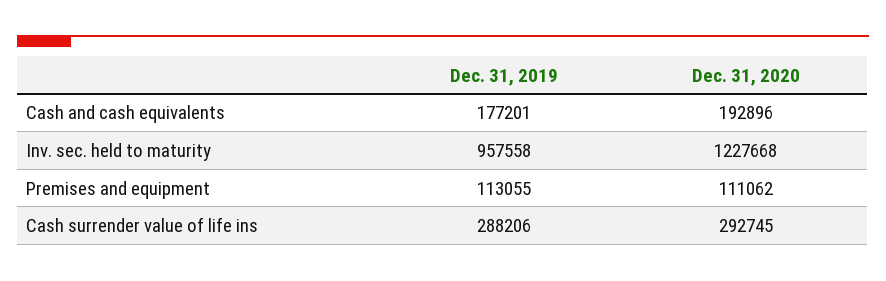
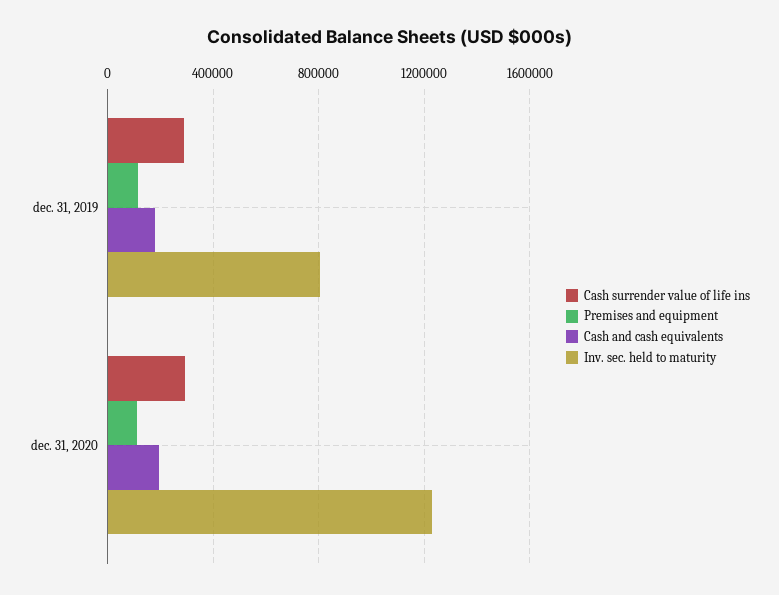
  {
    "Cash and cash equivalents": {
      "Dec. 31, 2019": 177201,
      "Dec. 31, 2020": 192896
    },
    "Inv. sec. held to maturity": {
-     "Dec. 31, 2019": 957558,
+     "Dec. 31, 2019": 800000,
      "Dec. 31, 2020": 1227668
    },
    "Premises and equipment": {
      "Dec. 31, 2019": 113055,
      "Dec. 31, 2020": 111062
    },
    "Cash surrender value of life ins": {
      "Dec. 31, 2019": 288206,
      "Dec. 31, 2020": 292745
    }
  }

